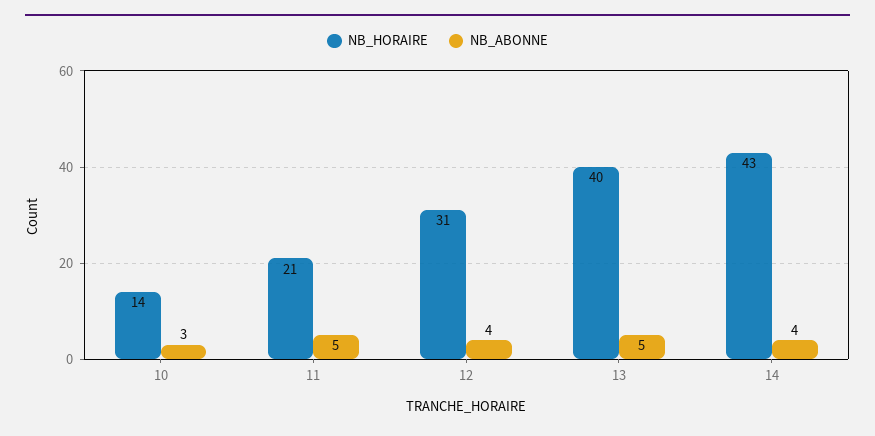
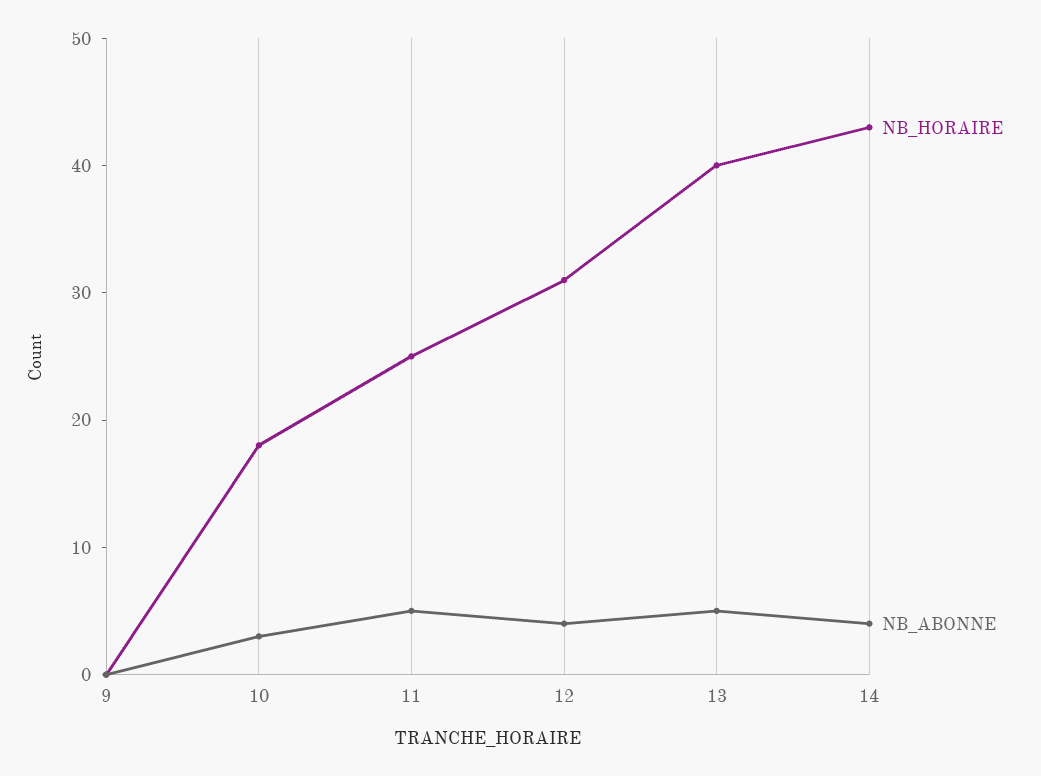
  {
    "NB_HORAIRE": {
-     "10": 14,
+     "10": 18,
-     "11": 21,
+     "11": 25,
      "12": 31,
      "13": 40,
-     "14": 43
+     "14": 43,
+     "9": 0
    },
    "NB_ABONNE": {
      "10": 3,
      "11": 5,
      "12": 4,
      "13": 5,
-     "14": 4
+     "14": 4,
+     "9": 0
    }
  }

